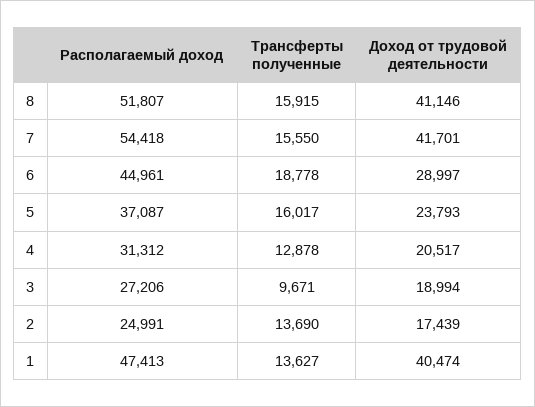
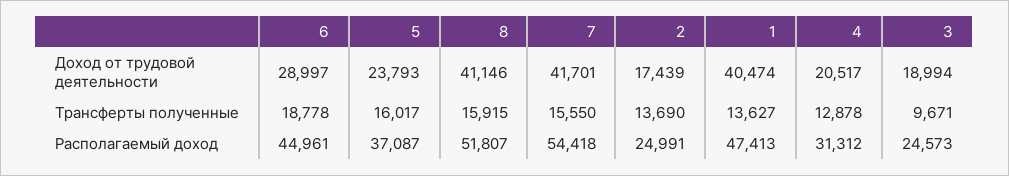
  {
    "Располагаемый доход": {
      "8": 51807,
      "7": 54418,
      "6": 44961,
      "5": 37087,
      "4": 31312,
-     "3": 27206,
+     "3": 24573,
      "2": 24991,
      "1": 47413
    },
    "Трансферты полученные": {
      "8": 15915,
      "7": 15550,
      "6": 18778,
      "5": 16017,
      "4": 12878,
      "3": 9671,
      "2": 13690,
      "1": 13627
    },
    "Доход от трудовой деятельности": {
      "8": 41146,
      "7": 41701,
      "6": 28997,
      "5": 23793,
      "4": 20517,
      "3": 18994,
      "2": 17439,
      "1": 40474
    }
  }

